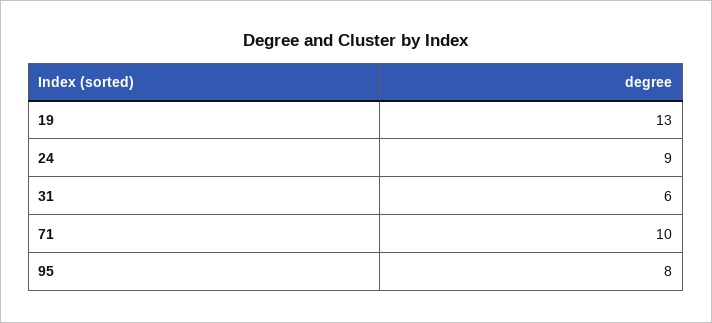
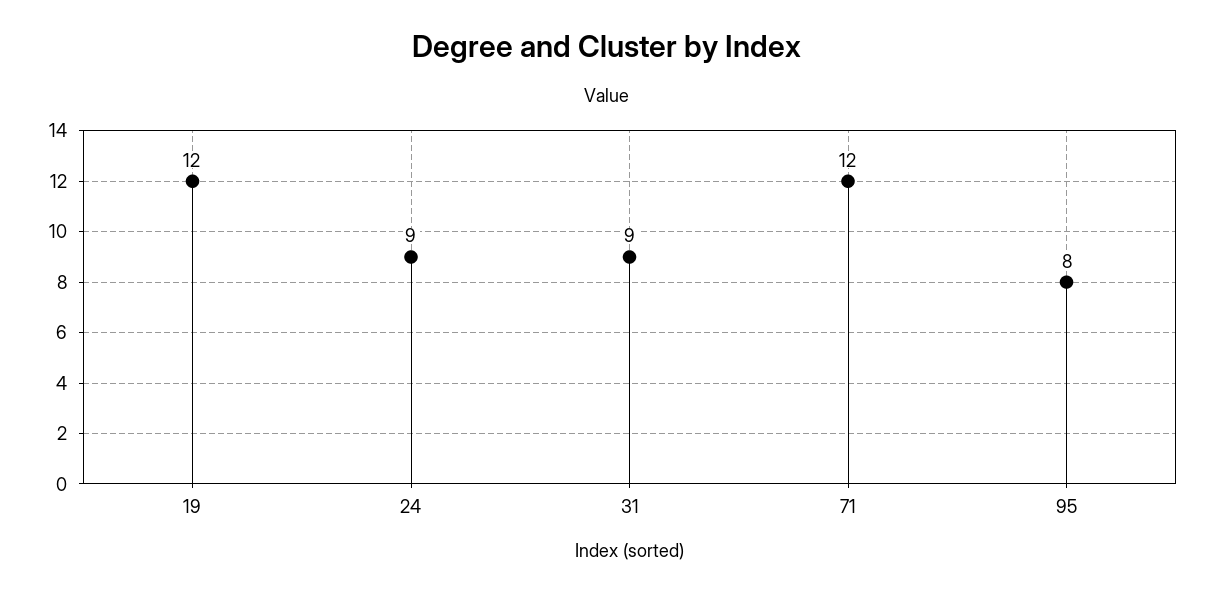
  {
-   "19": 13,
+   "19": 12,
    "24": 9,
-   "31": 6,
+   "31": 9,
-   "71": 10,
+   "71": 12,
    "95": 8
  }

